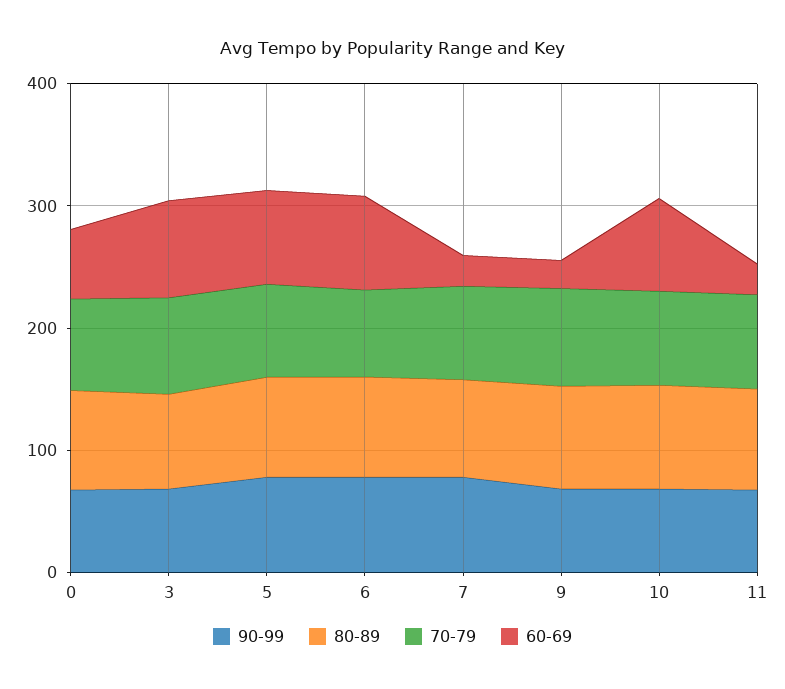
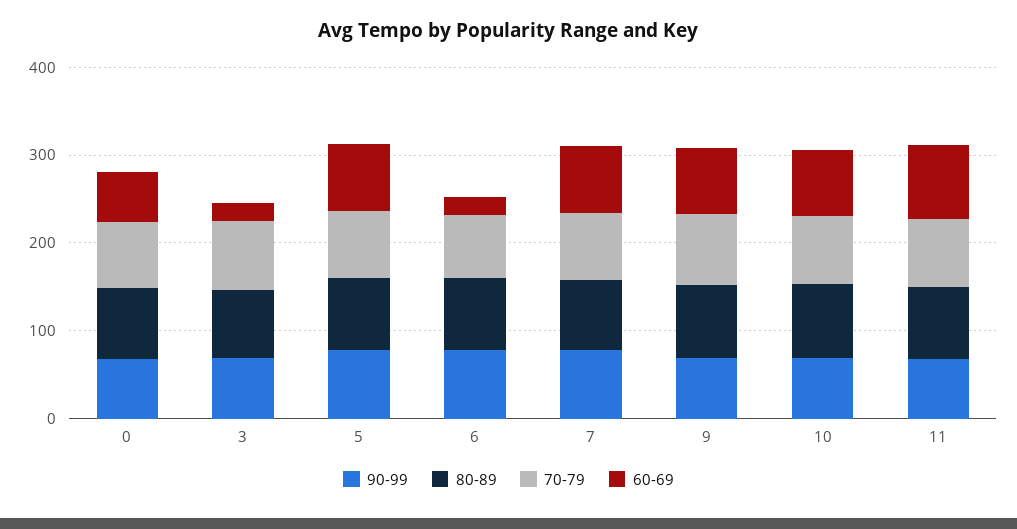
  {
    "90-99": {
      "0": 60,
      "3": 60,
      "5": 80,
      "6": 80,
      "7": 80,
      "9": 60,
      "10": 60,
      "11": 60
    },
    "80-89": {
      "0": 80,
      "3": 80,
      "5": 80,
      "6": 80,
      "7": 80,
      "9": 80,
      "10": 80,
      "11": 80
    },
    "70-79": {
      "0": 80,
      "3": 80,
      "5": 80,
      "6": 80,
      "7": 80,
      "9": 80,
      "10": 80,
      "11": 80
    },
    "60-69": {
      "0": 60,
-     "3": 80,
+     "3": 20,
      "5": 80,
-     "6": 80,
+     "6": 20,
-     "7": 20,
+     "7": 80,
-     "9": 20,
+     "9": 80,
      "10": 80,
-     "11": 20
+     "11": 80
    }
  }

